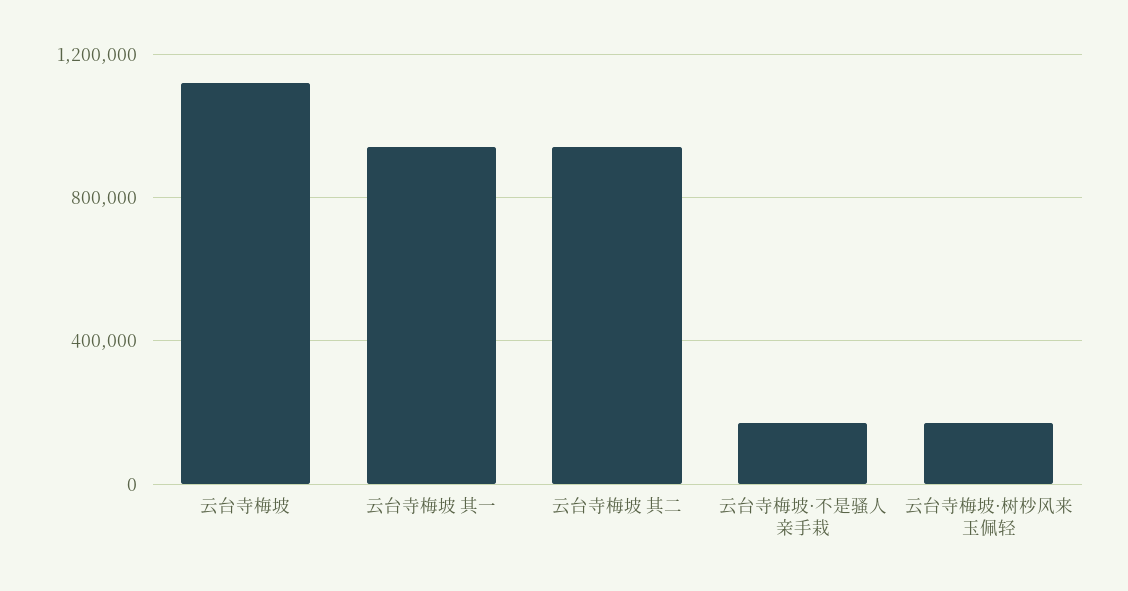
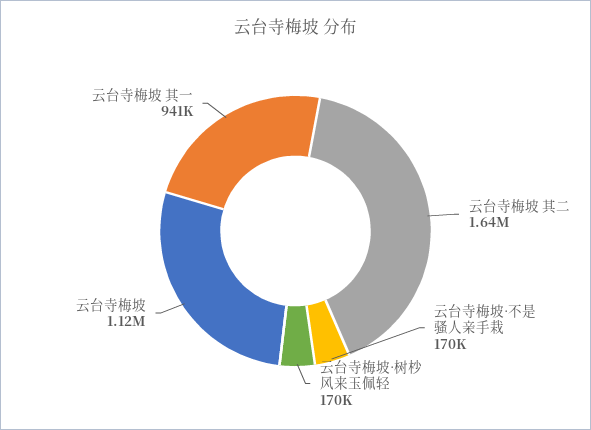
  {
    "云台寺梅坡": 1120000,
    "云台寺梅坡 其一": 941000,
-   "云台寺梅坡 其二": 950000,
+   "云台寺梅坡 其二": 1640000,
    "云台寺梅坡·不是骚人亲手栽": 170000,
    "云台寺梅坡·树杪风来玉佩轻": 170000
  }

